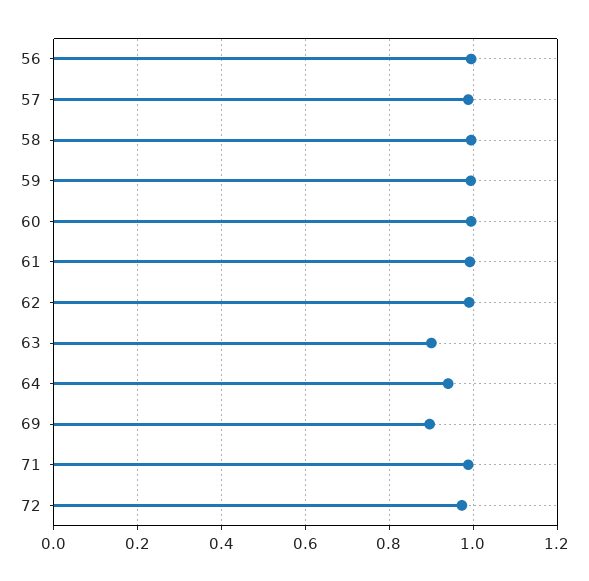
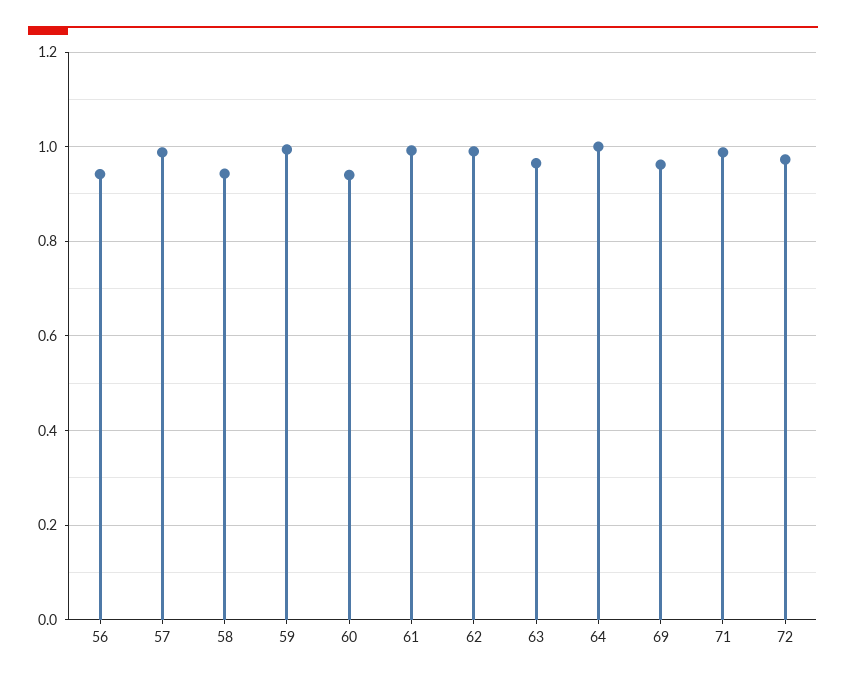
  {
-   "56": 1,
+   "56": 0.94,
    "57": 0.98,
-   "58": 1,
+   "58": 0.94,
    "59": 1,
-   "60": 1,
+   "60": 0.94,
    "61": 1,
    "62": 1,
-   "63": 0.9,
+   "63": 0.96,
-   "64": 0.94,
+   "64": 1,
-   "69": 0.9,
+   "69": 0.96,
    "71": 0.98,
    "72": 0.98
  }

